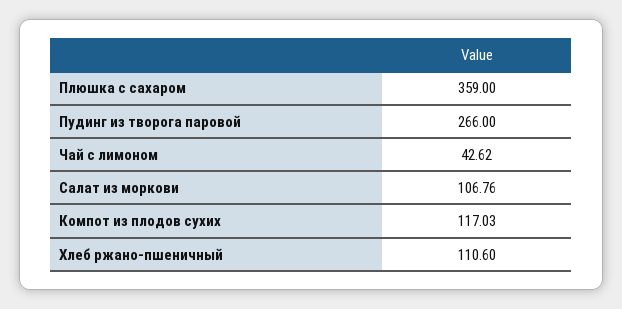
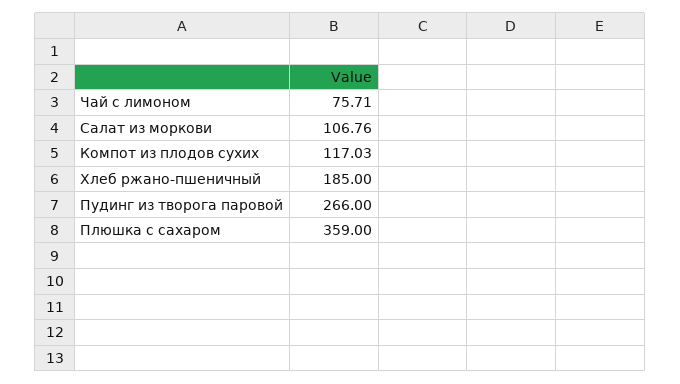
  {
    "Плюшка с сахаром": 359,
    "Пудинг из творога паровой": 266,
-   "Чай с лимоном": 42.62,
+   "Чай с лимоном": 75.71,
    "Салат из моркови": 106.76,
    "Компот из плодов сухих": 117.03,
-   "Хлеб ржано-пшеничный": 110.6
+   "Хлеб ржано-пшеничный": 185
  }

